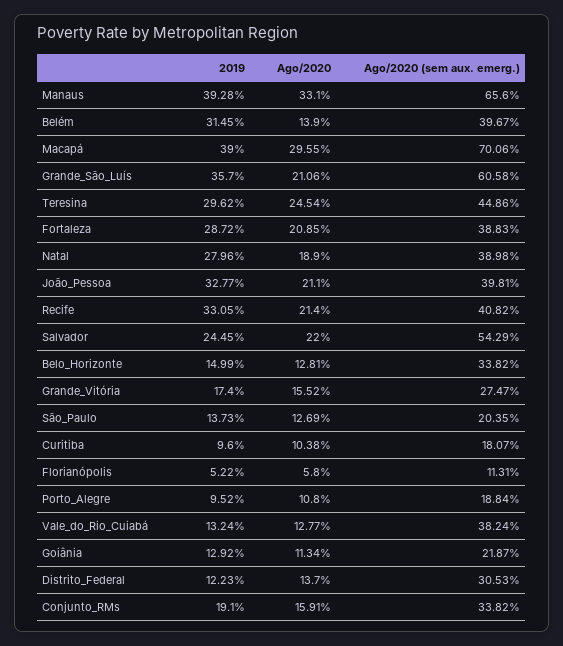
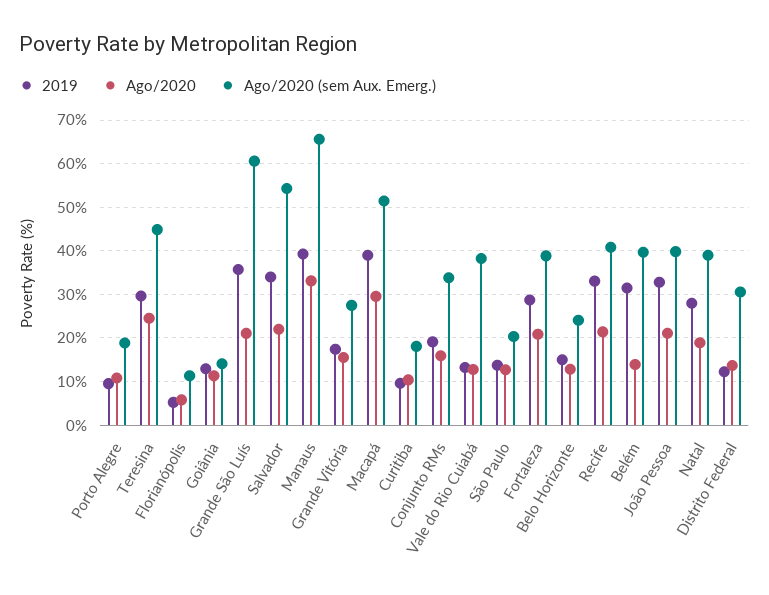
  {
    "2019": {
      "Manaus": 39.28,
      "Belém": 31.45,
      "Macapá": 39,
      "Grande_São_Luís": 35.7,
      "Teresina": 29.62,
      "Fortaleza": 28.72,
      "Natal": 27.96,
      "João_Pessoa": 32.77,
      "Recife": 33.05,
-     "Salvador": 24.45,
+     "Salvador": 34,
      "Belo_Horizonte": 14.99,
      "Grande_Vitória": 17.4,
      "São_Paulo": 13.73,
      "Curitiba": 9.6,
      "Florianópolis": 5.22,
      "Porto_Alegre": 9.52,
      "Vale_do_Rio_Cuiabá": 13.24,
      "Goiânia": 12.92,
      "Distrito_Federal": 12.23,
      "Conjunto_RMs": 19.1
    },
    "Ago/2020": {
      "Manaus": 33.1,
      "Belém": 13.9,
      "Macapá": 29.55,
      "Grande_São_Luís": 21.06,
      "Teresina": 24.54,
      "Fortaleza": 20.85,
      "Natal": 18.9,
      "João_Pessoa": 21.1,
      "Recife": 21.4,
      "Salvador": 22,
      "Belo_Horizonte": 12.81,
      "Grande_Vitória": 15.52,
      "São_Paulo": 12.69,
      "Curitiba": 10.38,
      "Florianópolis": 5.8,
      "Porto_Alegre": 10.8,
      "Vale_do_Rio_Cuiabá": 12.77,
      "Goiânia": 11.34,
      "Distrito_Federal": 13.7,
      "Conjunto_RMs": 15.91
    },
    "Ago/2020 (sem aux. emerg.)": {
      "Manaus": 65.6,
      "Belém": 39.67,
-     "Macapá": 70.06,
+     "Macapá": 52,
      "Grande_São_Luís": 60.58,
      "Teresina": 44.86,
      "Fortaleza": 38.83,
      "Natal": 38.98,
      "João_Pessoa": 39.81,
      "Recife": 40.82,
      "Salvador": 54.29,
-     "Belo_Horizonte": 33.82,
+     "Belo_Horizonte": 24,
      "Grande_Vitória": 27.47,
      "São_Paulo": 20.35,
      "Curitiba": 18.07,
      "Florianópolis": 11.31,
      "Porto_Alegre": 18.84,
      "Vale_do_Rio_Cuiabá": 38.24,
-     "Goiânia": 21.87,
+     "Goiânia": 14,
      "Distrito_Federal": 30.53,
      "Conjunto_RMs": 33.82
    }
  }

